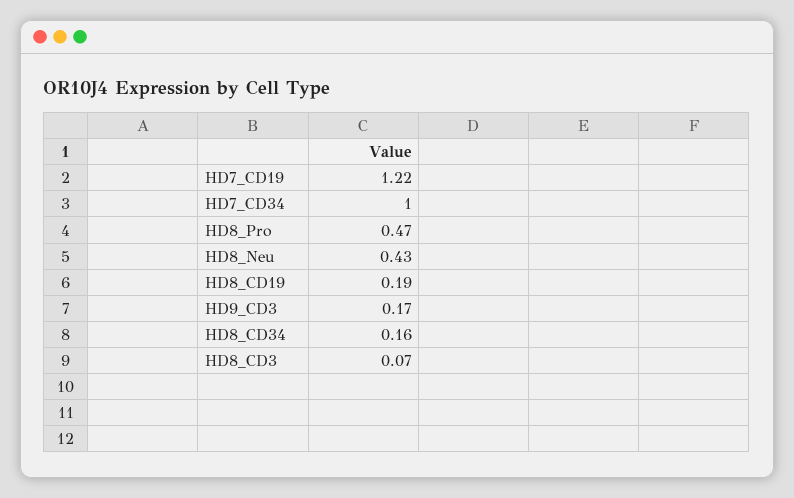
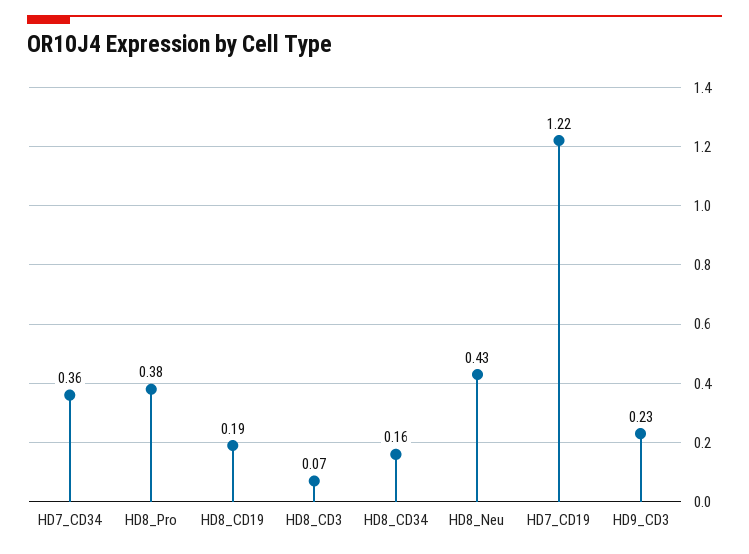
  {
    "HD7_CD19": 1.22,
-   "HD7_CD34": 1,
+   "HD7_CD34": 0.36,
-   "HD8_Pro": 0.47,
+   "HD8_Pro": 0.38,
    "HD8_Neu": 0.43,
    "HD8_CD19": 0.19,
-   "HD9_CD3": 0.17,
+   "HD9_CD3": 0.23,
    "HD8_CD34": 0.16,
    "HD8_CD3": 0.07
  }

